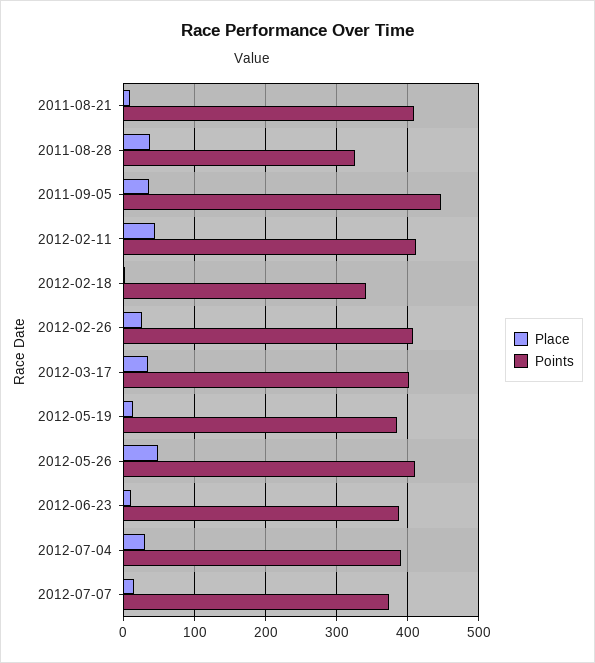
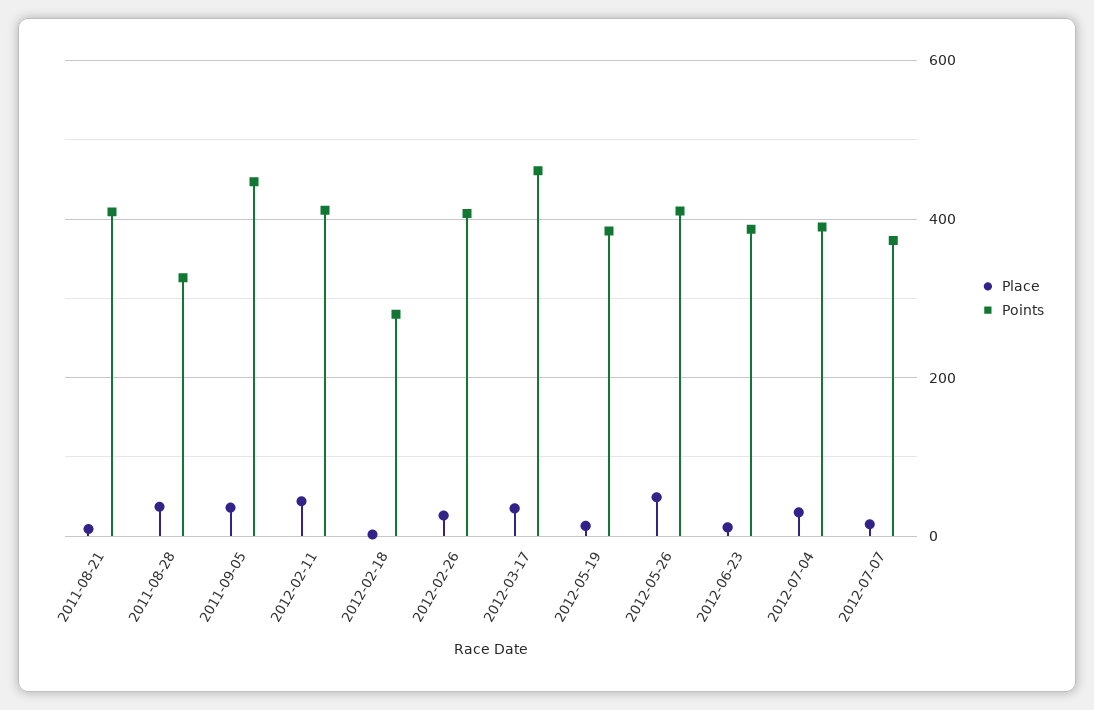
  {
    "Place": {
      "2011-08-21": 10,
      "2011-08-28": 40,
      "2011-09-05": 40,
      "2012-02-11": 40,
      "2012-02-18": 0,
      "2012-02-26": 30,
      "2012-03-17": 40,
      "2012-05-19": 10,
      "2012-05-26": 50,
      "2012-06-23": 10,
      "2012-07-04": 30,
      "2012-07-07": 20
    },
    "Points": {
      "2011-08-21": 410,
      "2011-08-28": 330,
      "2011-09-05": 450,
      "2012-02-11": 410,
-     "2012-02-18": 340,
+     "2012-02-18": 280,
      "2012-02-26": 410,
-     "2012-03-17": 400,
+     "2012-03-17": 460,
      "2012-05-19": 390,
      "2012-05-26": 410,
      "2012-06-23": 390,
      "2012-07-04": 390,
      "2012-07-07": 370
    }
  }

